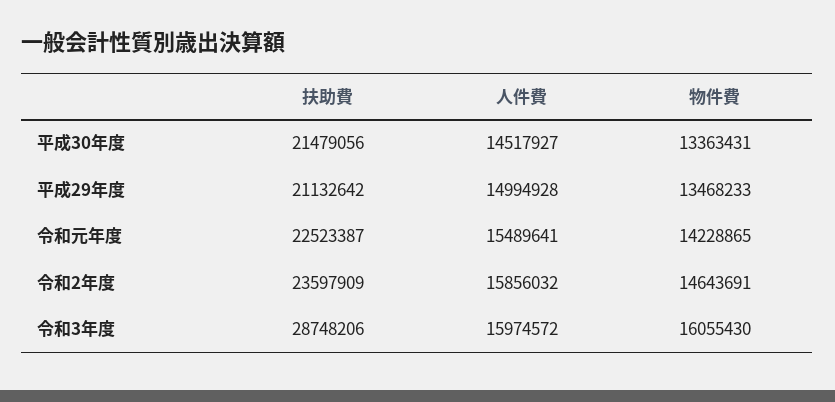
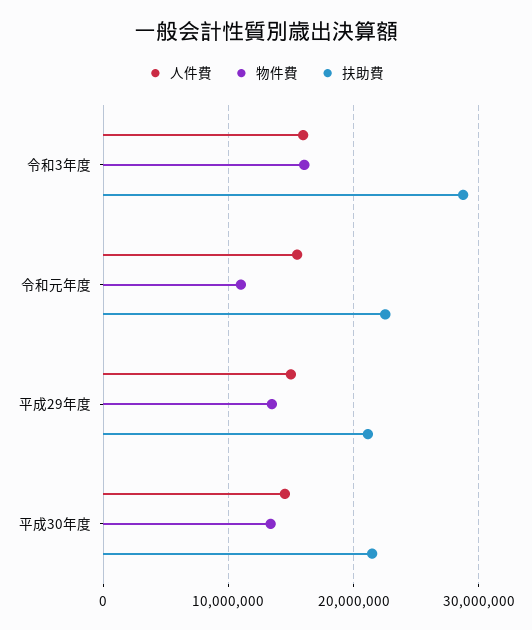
  {
    "扶助費": {
      "平成30年度": 21479056,
      "平成29年度": 21132642,
      "令和元年度": 22523387,
-     "令和2年度": 23597909,
      "令和3年度": 28748206
    },
    "人件費": {
      "平成30年度": 14517927,
      "平成29年度": 14994928,
      "令和元年度": 15489641,
-     "令和2年度": 15856032,
      "令和3年度": 15974572
    },
    "物件費": {
      "平成30年度": 13363431,
      "平成29年度": 13468233,
-     "令和元年度": 14228865,
+     "令和元年度": 11000000,
-     "令和2年度": 14643691,
      "令和3年度": 16055430
    }
  }

